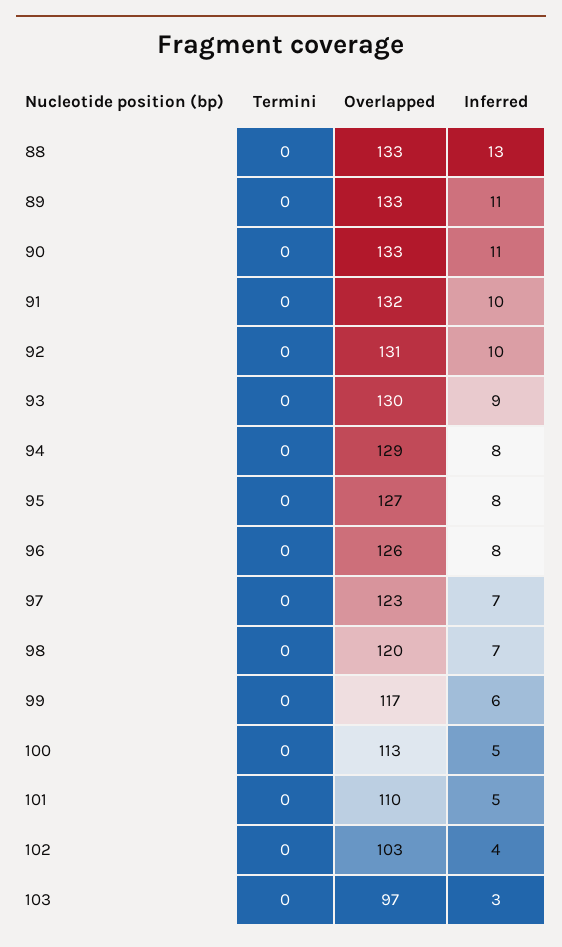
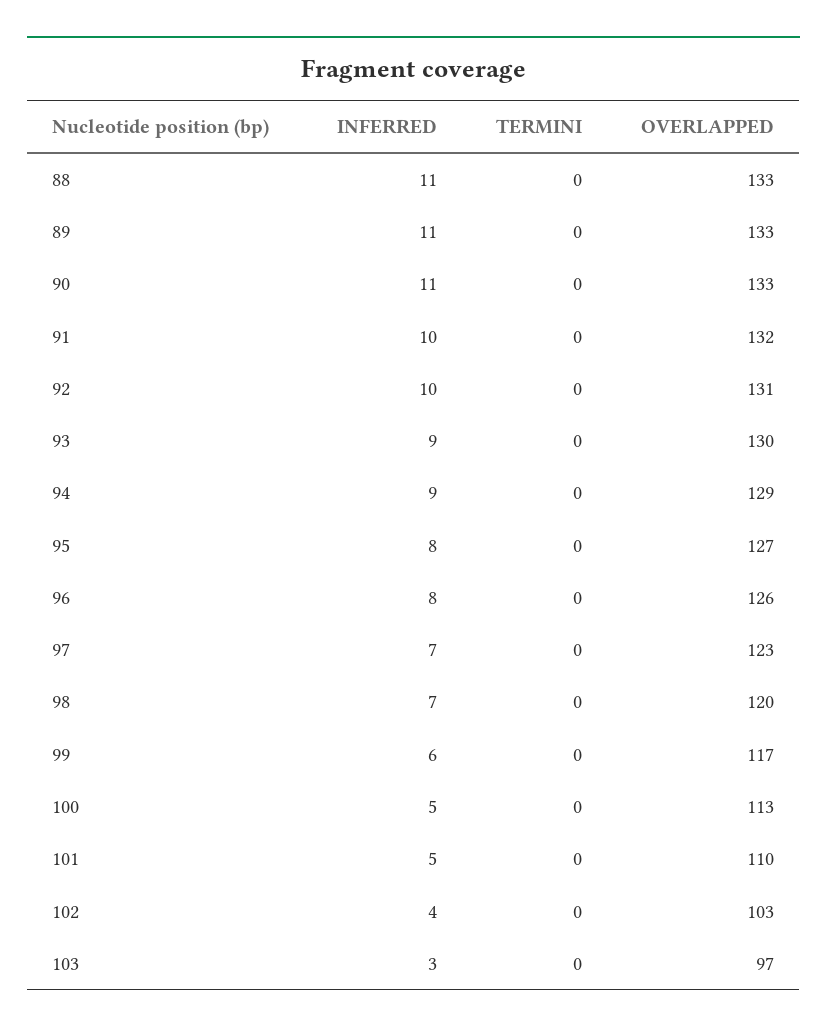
  {
    "Termini": {
      "88": 0,
      "89": 0,
      "90": 0,
      "91": 0,
      "92": 0,
      "93": 0,
      "94": 0,
      "95": 0,
      "96": 0,
      "97": 0,
      "98": 0,
      "99": 0,
      "100": 0,
      "101": 0,
      "102": 0,
      "103": 0
    },
    "Overlapped": {
      "88": 133,
      "89": 133,
      "90": 133,
      "91": 132,
      "92": 131,
      "93": 130,
      "94": 129,
      "95": 127,
      "96": 126,
      "97": 123,
      "98": 120,
      "99": 117,
      "100": 113,
      "101": 110,
      "102": 103,
      "103": 97
    },
    "Inferred": {
-     "88": 13,
+     "88": 11,
      "89": 11,
      "90": 11,
      "91": 10,
      "92": 10,
      "93": 9,
-     "94": 8,
+     "94": 9,
      "95": 8,
      "96": 8,
      "97": 7,
      "98": 7,
      "99": 6,
      "100": 5,
      "101": 5,
      "102": 4,
      "103": 3
    }
  }

